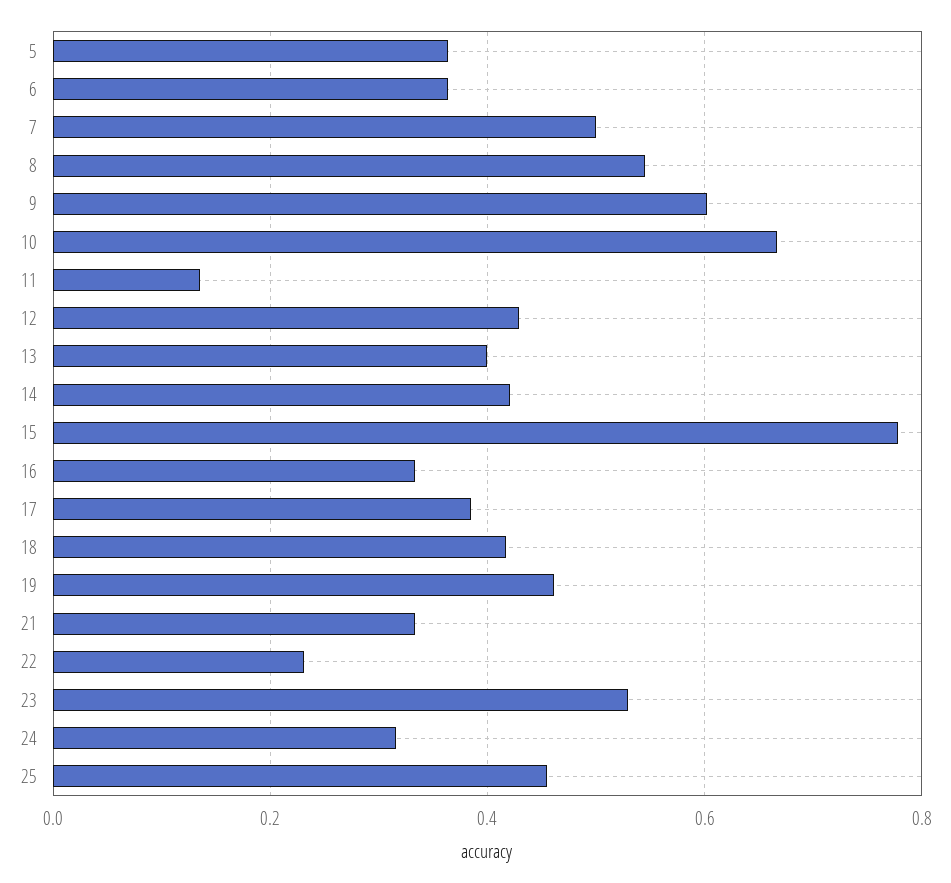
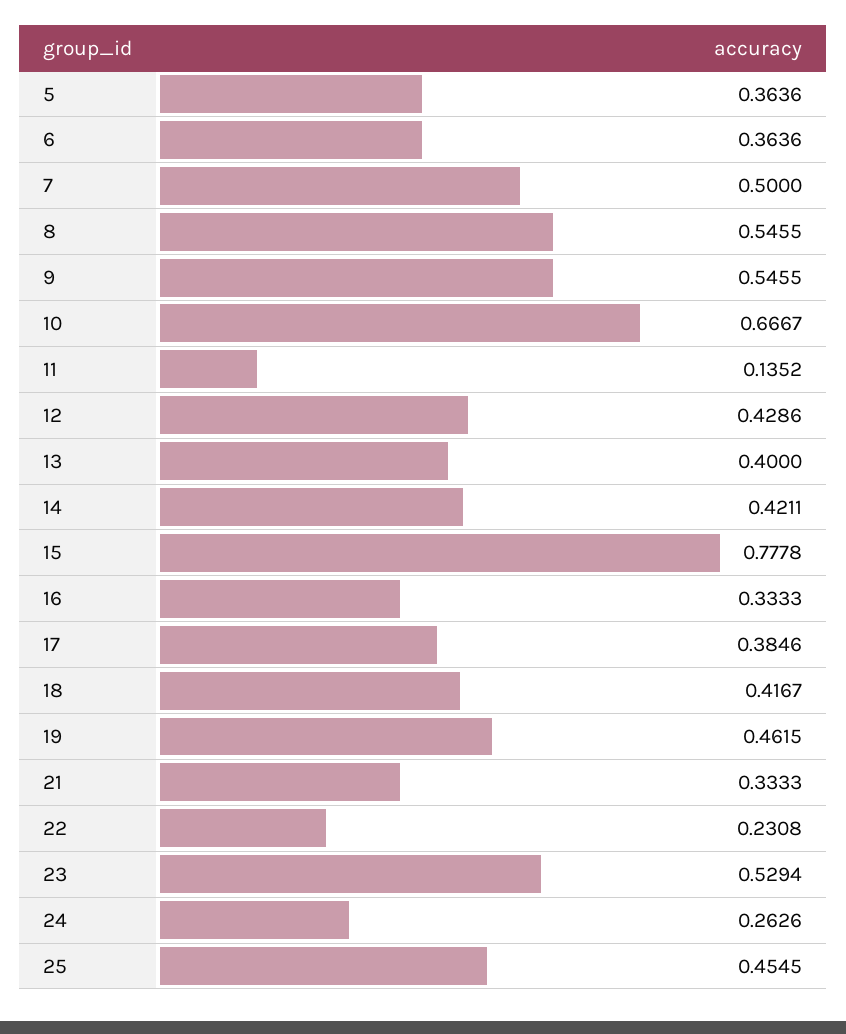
  {
    "5": 0.3636,
    "6": 0.3636,
    "7": 0.5,
    "8": 0.5455,
-   "9": 0.6,
+   "9": 0.5455,
    "10": 0.6667,
    "11": 0.1352,
    "12": 0.4286,
    "13": 0.4,
    "14": 0.4211,
    "15": 0.7778,
    "16": 0.3333,
    "17": 0.3846,
    "18": 0.4167,
    "19": 0.4615,
    "21": 0.3333,
    "22": 0.2308,
    "23": 0.5294,
-   "24": 0.32,
+   "24": 0.2626,
    "25": 0.4545
  }

